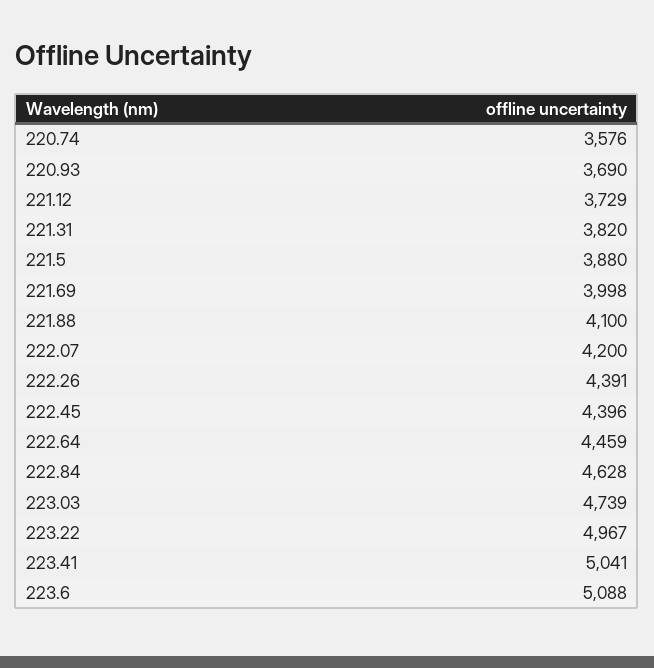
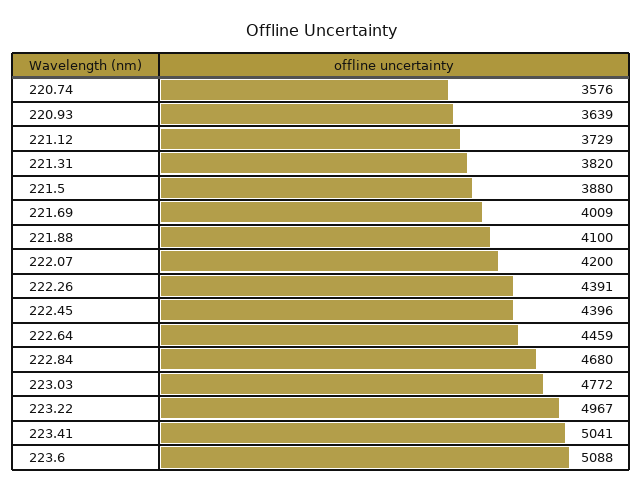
  {
    "220.74": 3576,
-   "220.93": 3690,
+   "220.93": 3639,
    "221.12": 3729,
    "221.31": 3820,
    "221.5": 3880,
-   "221.69": 3998,
+   "221.69": 4009,
    "221.88": 4100,
    "222.07": 4200,
    "222.26": 4391,
    "222.45": 4396,
    "222.64": 4459,
-   "222.84": 4628,
+   "222.84": 4680,
-   "223.03": 4739,
+   "223.03": 4772,
    "223.22": 4967,
    "223.41": 5041,
    "223.6": 5088
  }

